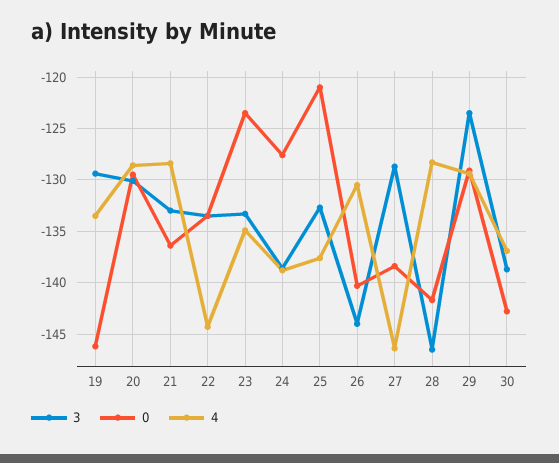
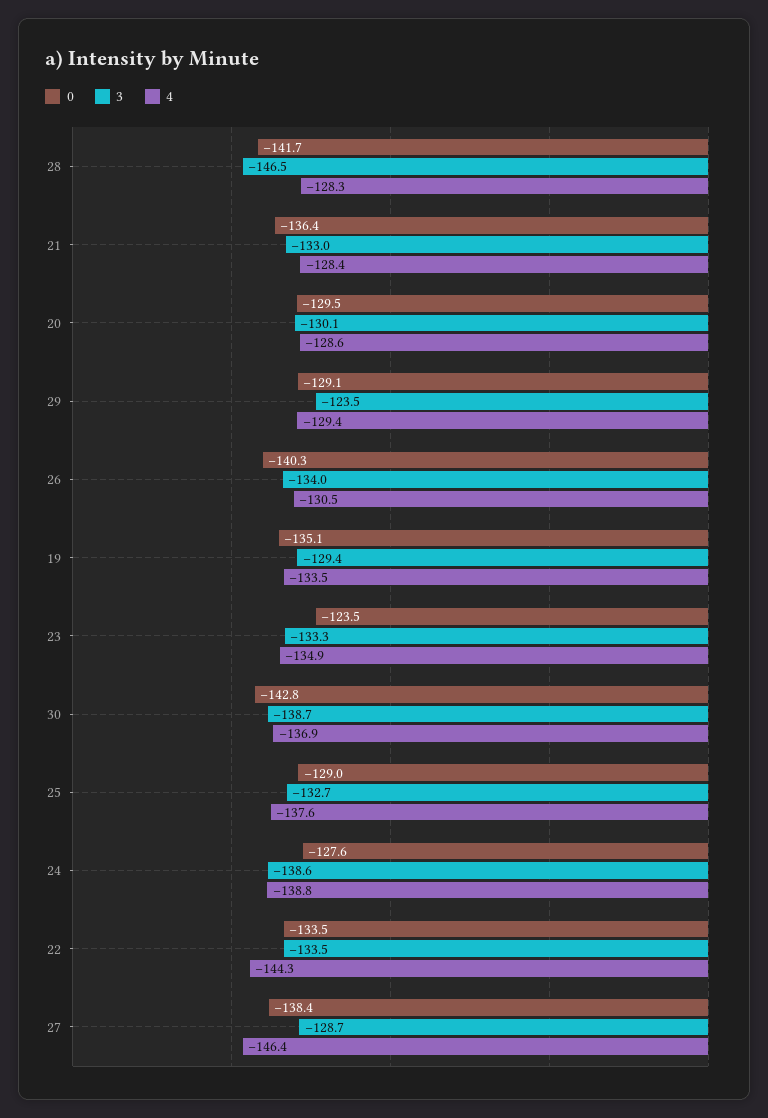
  {
    "3": {
      "19": -129.4,
      "20": -130.1,
      "21": -133,
      "22": -133.5,
      "23": -133.3,
      "24": -138.6,
      "25": -132.7,
-     "26": -144,
+     "26": -134,
      "27": -128.7,
      "28": -146.5,
      "29": -123.5,
      "30": -138.7
    },
    "0": {
-     "19": -146,
+     "19": -135.1,
      "20": -129.5,
      "21": -136.4,
      "22": -133.5,
      "23": -123.5,
      "24": -127.6,
-     "25": -121,
+     "25": -129,
      "26": -140.3,
      "27": -138.4,
      "28": -141.7,
      "29": -129.1,
      "30": -142.8
    },
    "4": {
      "19": -133.5,
      "20": -128.6,
      "21": -128.4,
      "22": -144.3,
      "23": -134.9,
      "24": -138.8,
      "25": -137.6,
      "26": -130.5,
      "27": -146.4,
      "28": -128.3,
      "29": -129.4,
      "30": -136.9
    }
  }

